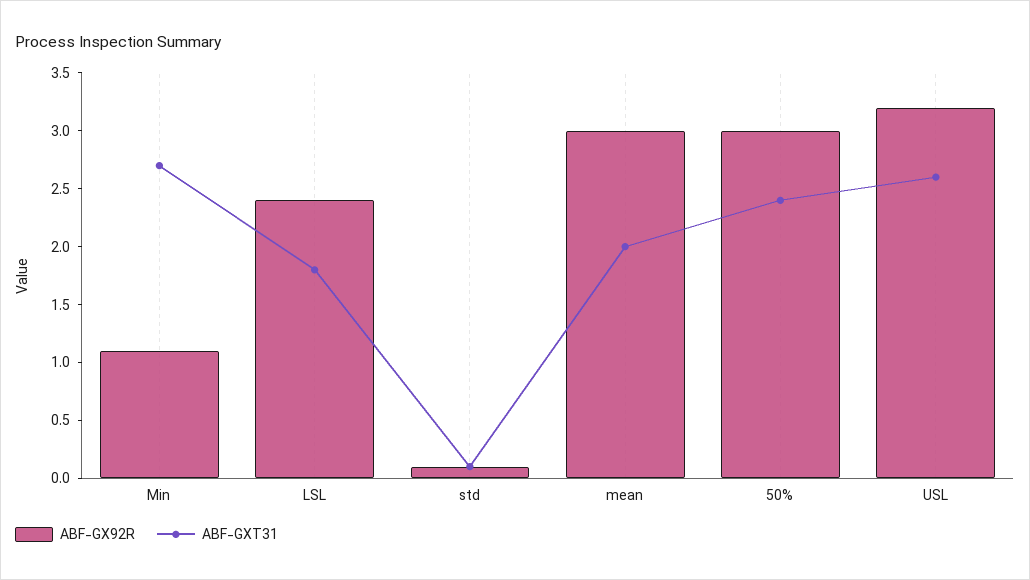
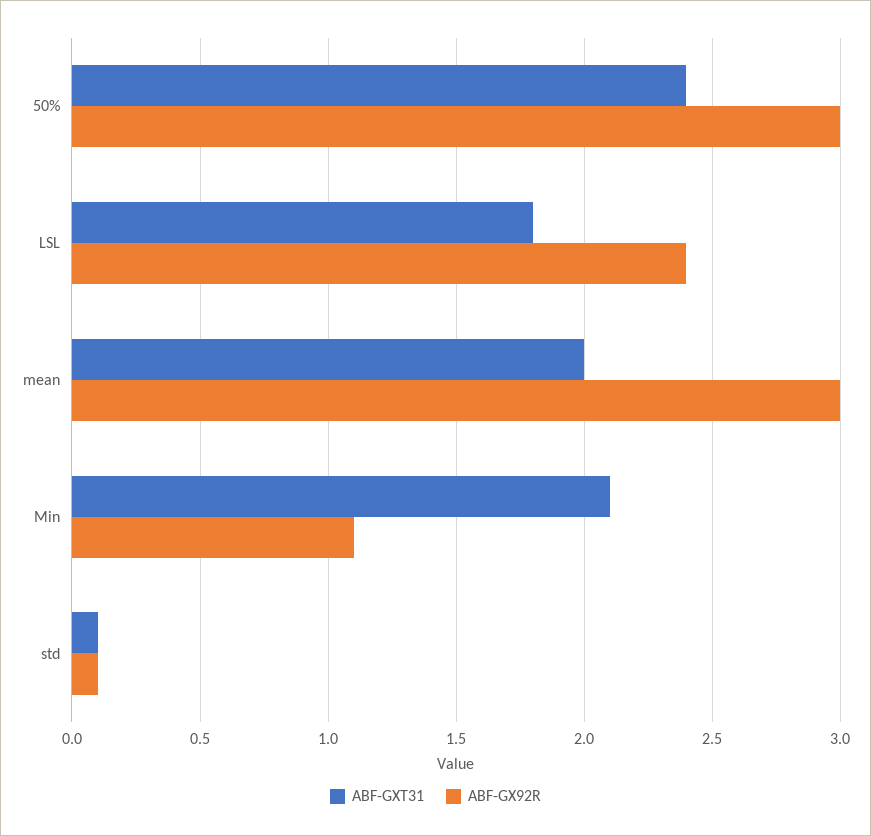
  {
    "ABF-GX92R": {
      "Min": 1.1,
      "LSL": 2.4,
      "std": 0.1,
      "mean": 3,
-     "50%": 3,
+     "50%": 3
-     "USL": 3.2
    },
    "ABF-GXT31": {
-     "Min": 2.7,
+     "Min": 2.1,
      "LSL": 1.8,
      "std": 0.1,
      "mean": 2,
-     "50%": 2.4,
+     "50%": 2.4
-     "USL": 2.6
    }
  }

